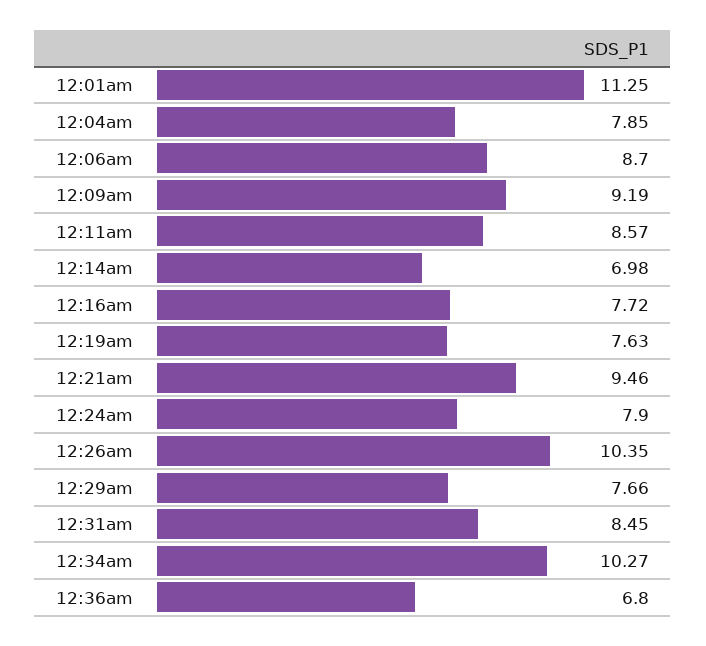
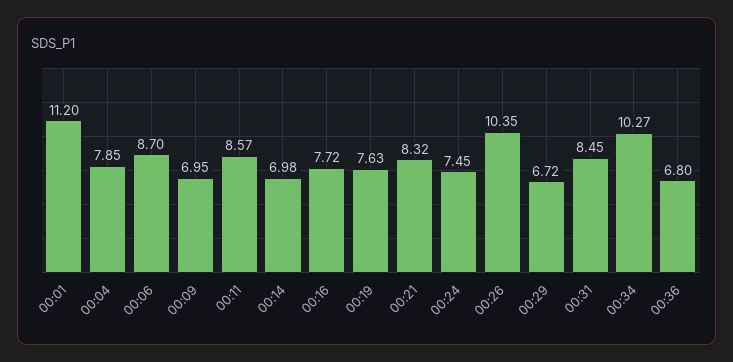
  {
-   "12:01am": 11.25,
+   "12:01am": 11.2,
    "12:04am": 7.85,
    "12:06am": 8.7,
-   "12:09am": 9.19,
+   "12:09am": 6.95,
    "12:11am": 8.57,
    "12:14am": 6.98,
    "12:16am": 7.72,
    "12:19am": 7.63,
-   "12:21am": 9.46,
+   "12:21am": 8.32,
-   "12:24am": 7.9,
+   "12:24am": 7.45,
    "12:26am": 10.35,
-   "12:29am": 7.66,
+   "12:29am": 6.72,
    "12:31am": 8.45,
    "12:34am": 10.27,
    "12:36am": 6.8
  }

